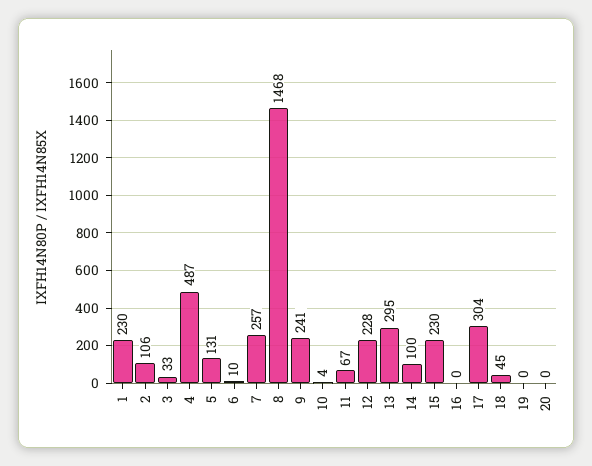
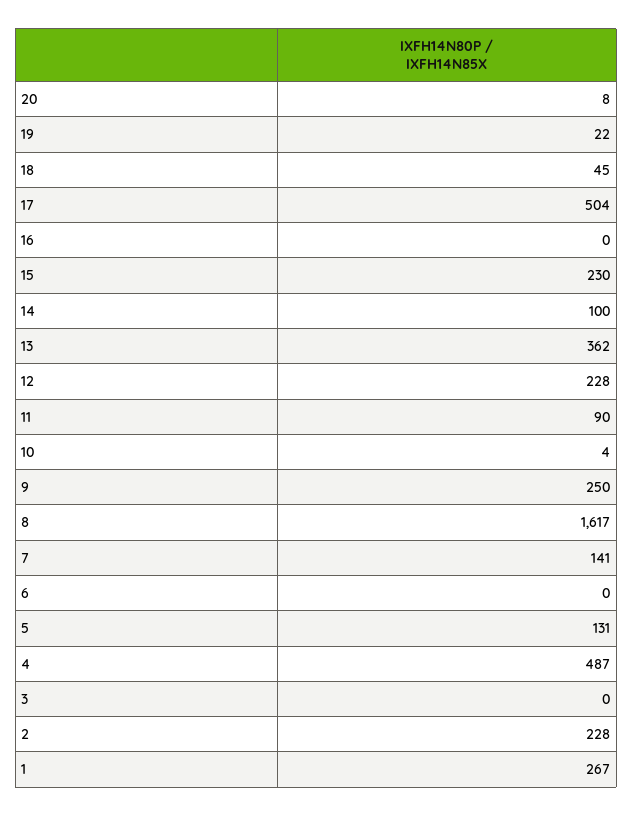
  {
-   "1": 230,
+   "1": 267,
-   "2": 106,
+   "2": 228,
-   "3": 33,
+   "3": 0,
    "4": 487,
    "5": 131,
-   "6": 10,
+   "6": 0,
-   "7": 257,
+   "7": 141,
-   "8": 1468,
+   "8": 1617,
-   "9": 241,
+   "9": 250,
    "10": 4,
-   "11": 67,
+   "11": 90,
    "12": 228,
-   "13": 295,
+   "13": 362,
    "14": 100,
    "15": 230,
    "16": 0,
-   "17": 304,
+   "17": 504,
    "18": 45,
-   "19": 0,
+   "19": 22,
-   "20": 0
+   "20": 8
  }

